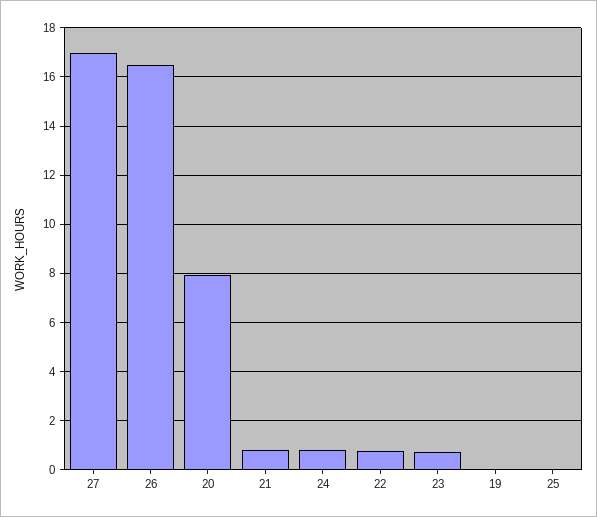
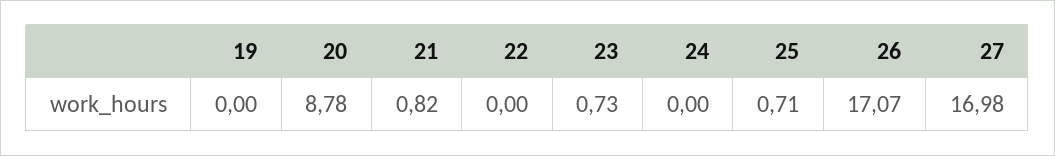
  {
    "27": 16.98,
-   "26": 16.5,
+   "26": 17.07,
-   "20": 8,
+   "20": 8.78,
    "21": 0.82,
-   "24": 0.75,
+   "24": 0,
-   "22": 0.75,
+   "22": 0,
    "23": 0.73,
    "19": 0,
-   "25": 0
+   "25": 0.71
  }

